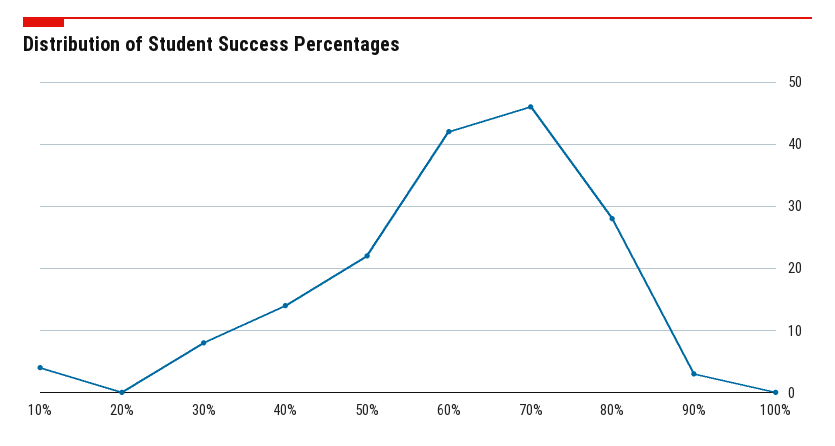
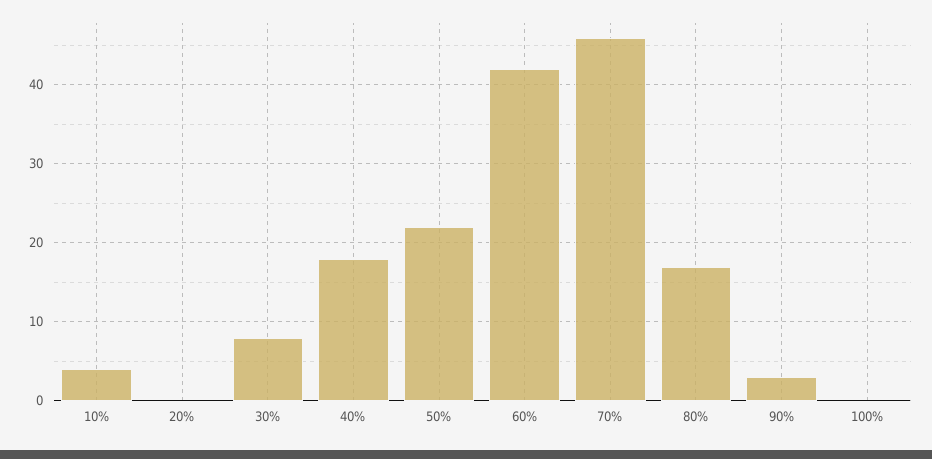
  {
    "10%": 4,
    "20%": 0,
    "30%": 8,
-   "40%": 14,
+   "40%": 18,
    "50%": 22,
    "60%": 42,
    "70%": 46,
-   "80%": 28,
+   "80%": 17,
    "90%": 3,
    "100%": 0
  }

